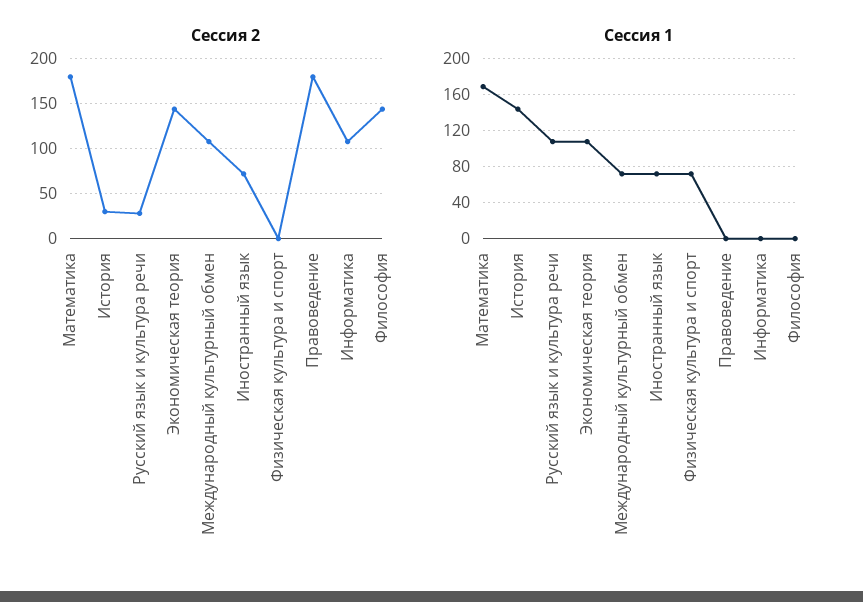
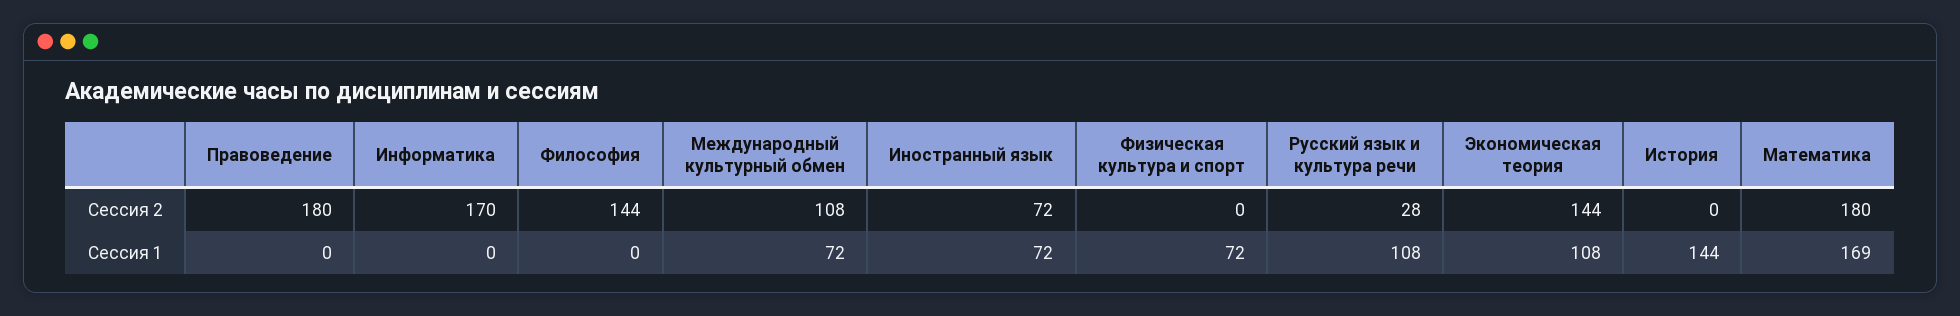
  {
    "Сессия 2": {
      "Математика": 180,
-     "История": 30,
+     "История": 0,
      "Русский язык и культура речи": 28,
      "Экономическая теория": 144,
      "Международный культурный обмен": 108,
      "Иностранный язык": 72,
      "Физическая культура и спорт": 0,
      "Правоведение": 180,
-     "Информатика": 110,
+     "Информатика": 170,
      "Философия": 144
    },
    "Сессия 1": {
      "Математика": 169,
      "История": 144,
      "Русский язык и культура речи": 108,
      "Экономическая теория": 108,
      "Международный культурный обмен": 72,
      "Иностранный язык": 72,
      "Физическая культура и спорт": 72,
      "Правоведение": 0,
      "Информатика": 0,
      "Философия": 0
    }
  }

